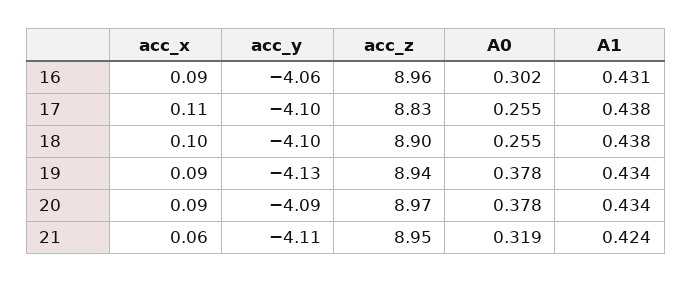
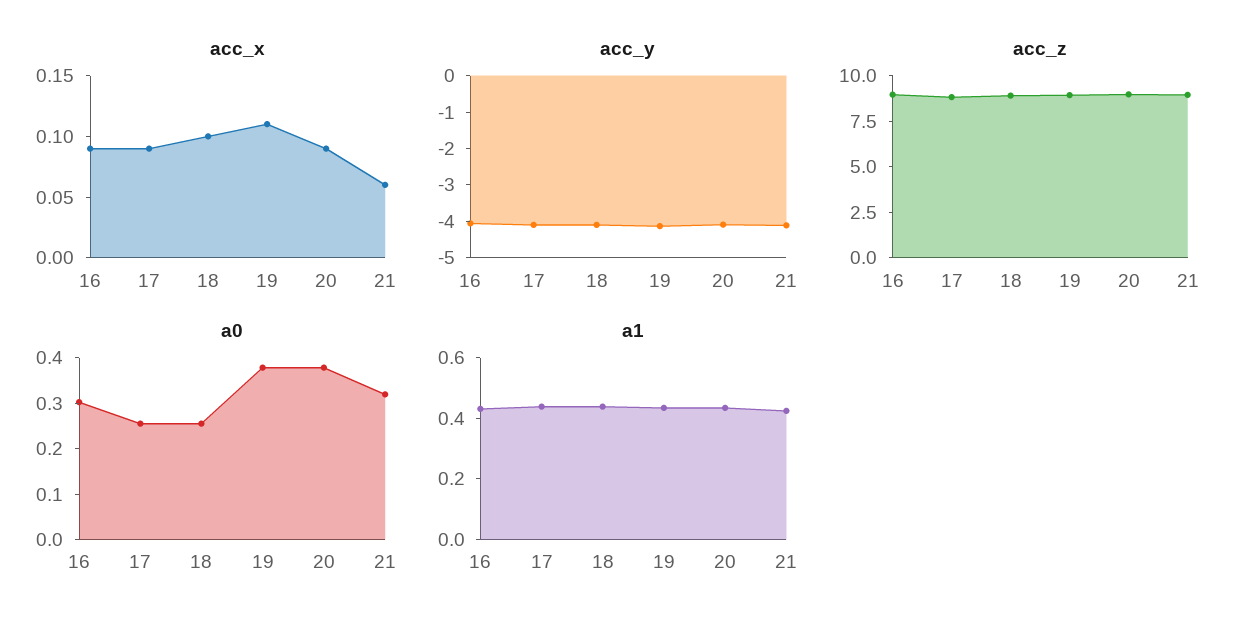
  {
    "acc_x": {
      "16": 0.09,
-     "17": 0.11,
+     "17": 0.09,
      "18": 0.1,
-     "19": 0.09,
+     "19": 0.11,
      "20": 0.09,
      "21": 0.06
    },
    "acc_y": {
      "16": -4.06,
      "17": -4.1,
      "18": -4.1,
      "19": -4.13,
      "20": -4.09,
      "21": -4.11
    },
    "acc_z": {
      "16": 8.96,
      "17": 8.83,
      "18": 8.9,
      "19": 8.94,
      "20": 8.97,
      "21": 8.95
    },
    "A0": {
      "16": 0.302,
      "17": 0.255,
      "18": 0.255,
      "19": 0.378,
      "20": 0.378,
      "21": 0.319
    },
    "A1": {
      "16": 0.431,
      "17": 0.438,
      "18": 0.438,
      "19": 0.434,
      "20": 0.434,
      "21": 0.424
    }
  }

